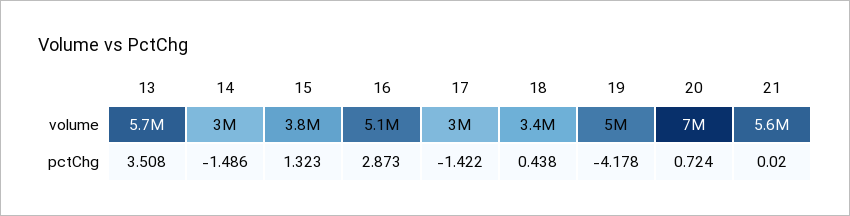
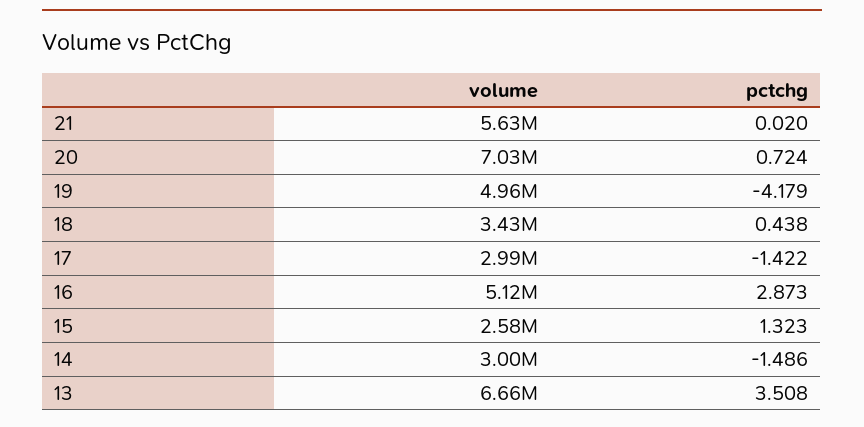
  {
    "13": {
-     "volume": 5700000,
+     "volume": 6660000,
      "pctChg": 3.508
    },
    "14": {
      "volume": 3000000,
      "pctChg": -1.486
    },
    "15": {
-     "volume": 3800000,
+     "volume": 2580000,
      "pctChg": 1.323
    },
    "16": {
      "volume": 5120000,
      "pctChg": 2.873
    },
    "17": {
      "volume": 2990000,
      "pctChg": -1.422
    },
    "18": {
      "volume": 3430000,
      "pctChg": 0.438
    },
    "19": {
      "volume": 4960000,
-     "pctChg": -4.178
+     "pctChg": -4.179
    },
    "20": {
      "volume": 7030000,
      "pctChg": 0.724
    },
    "21": {
      "volume": 5630000,
      "pctChg": 0.02
    }
  }

